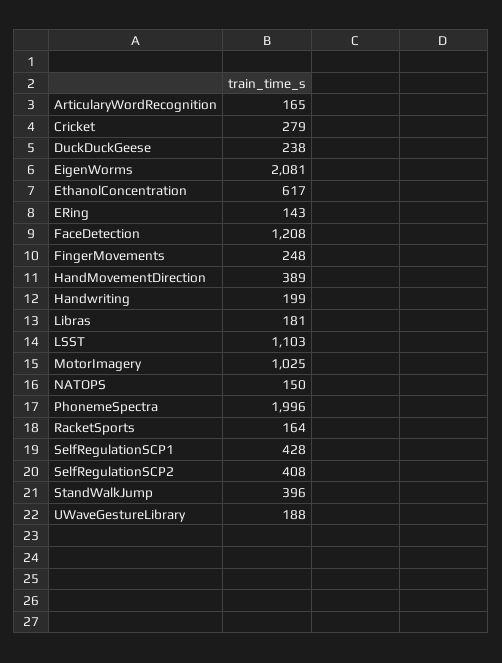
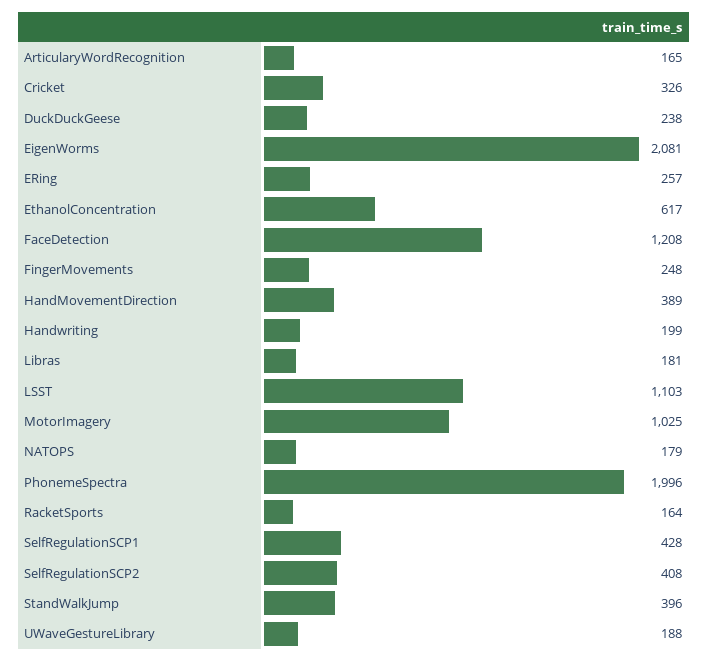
  {
    "ArticularyWordRecognition": 165,
-   "Cricket": 279,
+   "Cricket": 326,
    "DuckDuckGeese": 238,
    "EigenWorms": 2081,
    "EthanolConcentration": 617,
-   "ERing": 143,
+   "ERing": 257,
    "FaceDetection": 1208,
    "FingerMovements": 248,
    "HandMovementDirection": 389,
    "Handwriting": 199,
    "Libras": 181,
    "LSST": 1103,
    "MotorImagery": 1025,
-   "NATOPS": 150,
+   "NATOPS": 179,
    "PhonemeSpectra": 1996,
    "RacketSports": 164,
    "SelfRegulationSCP1": 428,
    "SelfRegulationSCP2": 408,
    "StandWalkJump": 396,
    "UWaveGestureLibrary": 188
  }

